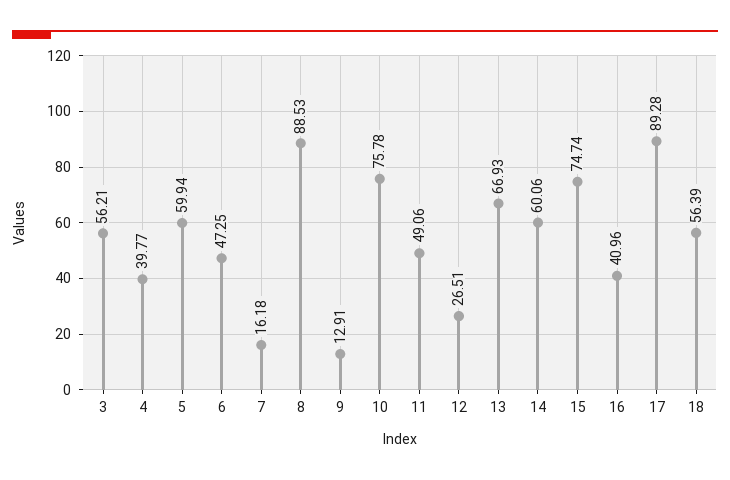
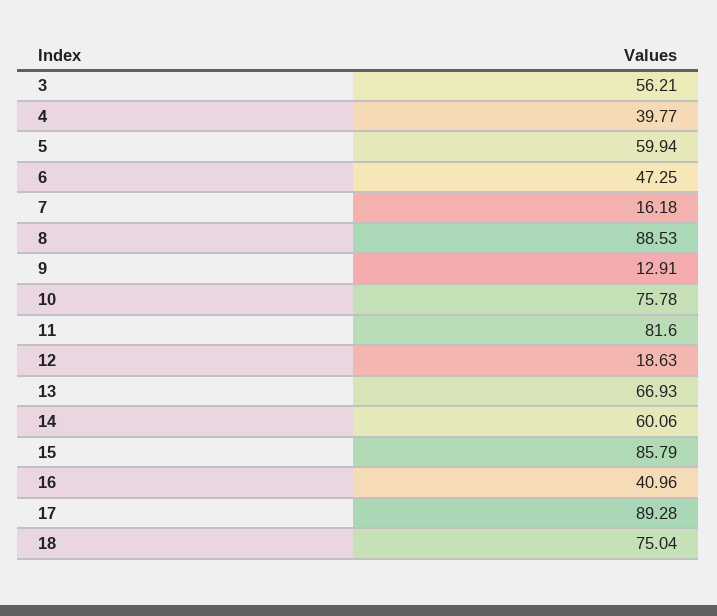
  {
    "3": 56.21,
    "4": 39.77,
    "5": 59.94,
    "6": 47.25,
    "7": 16.18,
    "8": 88.53,
    "9": 12.91,
    "10": 75.78,
-   "11": 49.06,
+   "11": 81.6,
-   "12": 26.51,
+   "12": 18.63,
    "13": 66.93,
    "14": 60.06,
-   "15": 74.74,
+   "15": 85.79,
    "16": 40.96,
    "17": 89.28,
-   "18": 56.39
+   "18": 75.04
  }

